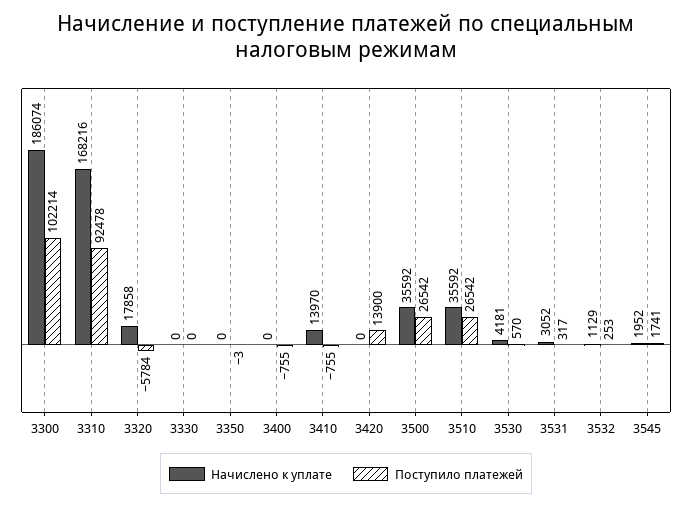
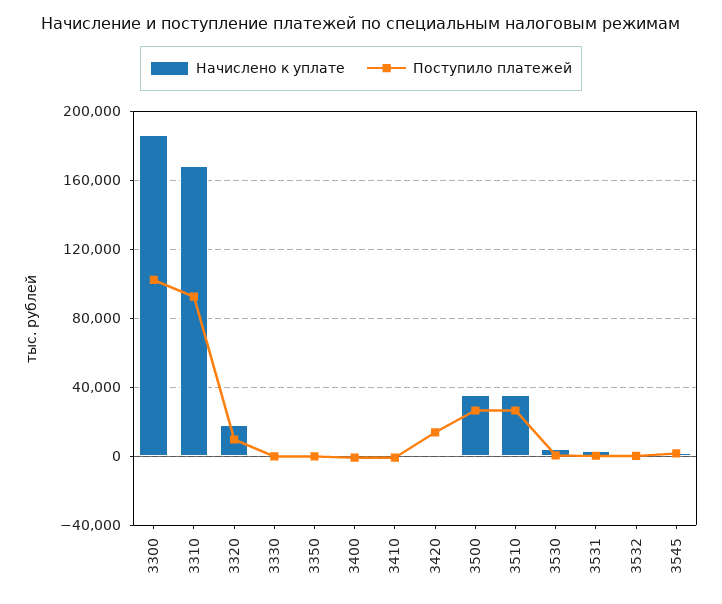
  {
    "Начислено к уплате": {
      "3300": 186074,
      "3310": 168216,
      "3320": 17858,
      "3330": 0,
      "3350": 0,
      "3400": 0,
-     "3410": 13970,
+     "3410": 0,
      "3420": 0,
      "3500": 35592,
      "3510": 35592,
      "3530": 4181,
      "3531": 3052,
      "3532": 1129,
      "3545": 1952
    },
    "Поступило платежей": {
      "3300": 102214,
      "3310": 92478,
-     "3320": -5784,
+     "3320": 10000,
      "3330": 0,
      "3350": -3,
      "3400": -755,
      "3410": -755,
      "3420": 13900,
      "3500": 26542,
      "3510": 26542,
      "3530": 570,
      "3531": 317,
      "3532": 253,
      "3545": 1741
    }
  }

